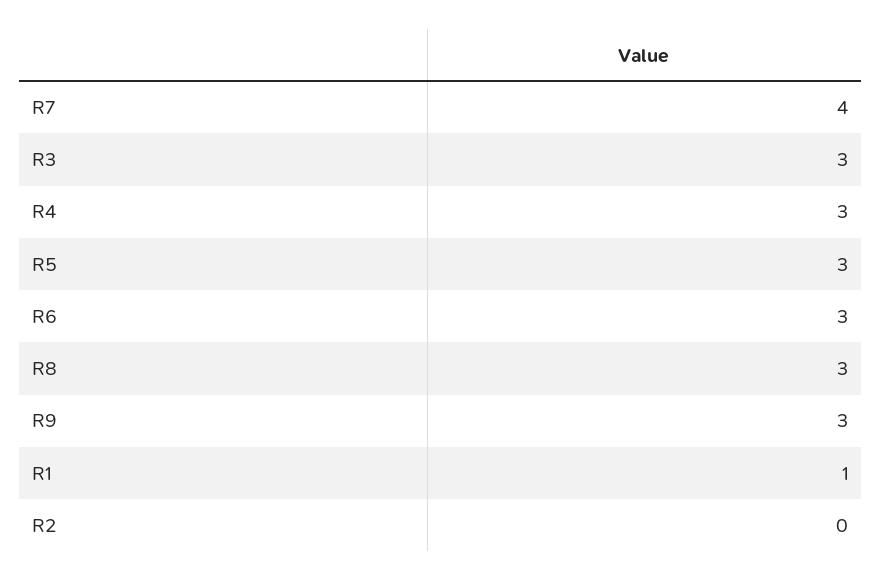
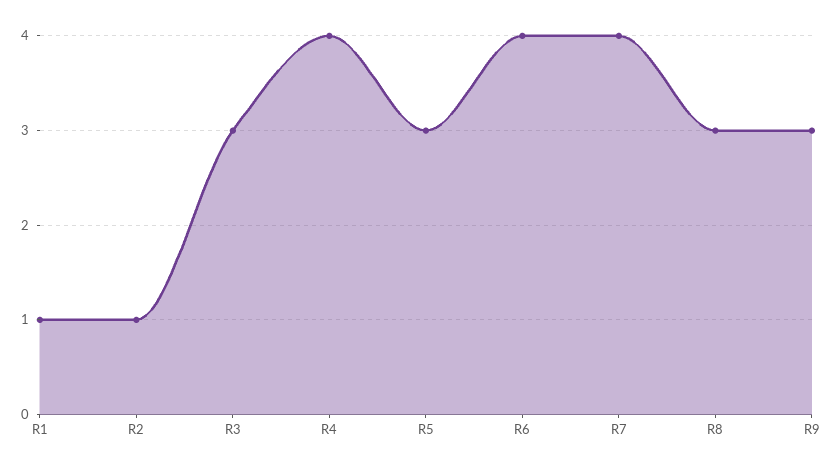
  {
    "R7": 4,
    "R3": 3,
-   "R4": 3,
+   "R4": 4,
    "R5": 3,
-   "R6": 3,
+   "R6": 4,
    "R8": 3,
    "R9": 3,
    "R1": 1,
-   "R2": 0
+   "R2": 1
  }

